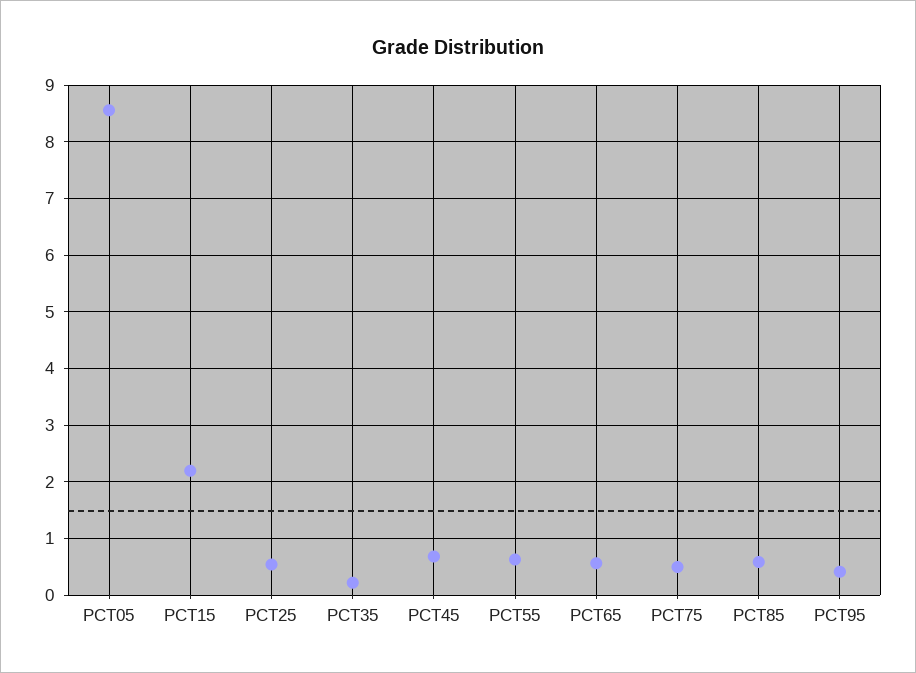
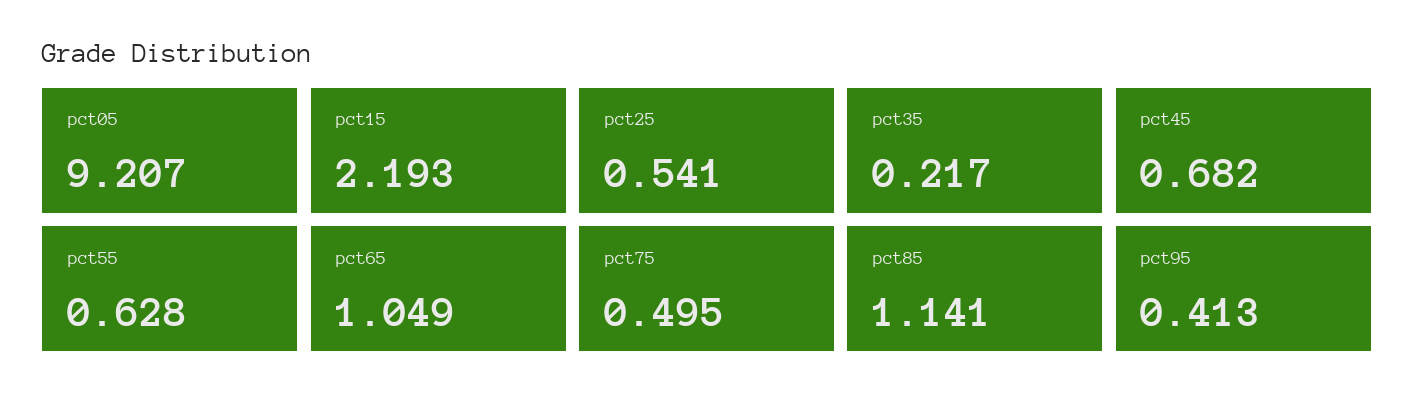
  {
-   "PCT05": 8.6,
+   "PCT05": 9.207,
    "PCT15": 2.193,
    "PCT25": 0.541,
    "PCT35": 0.217,
    "PCT45": 0.682,
    "PCT55": 0.628,
-   "PCT65": 0.6,
+   "PCT65": 1.049,
    "PCT75": 0.495,
-   "PCT85": 0.6,
+   "PCT85": 1.141,
    "PCT95": 0.413
  }

